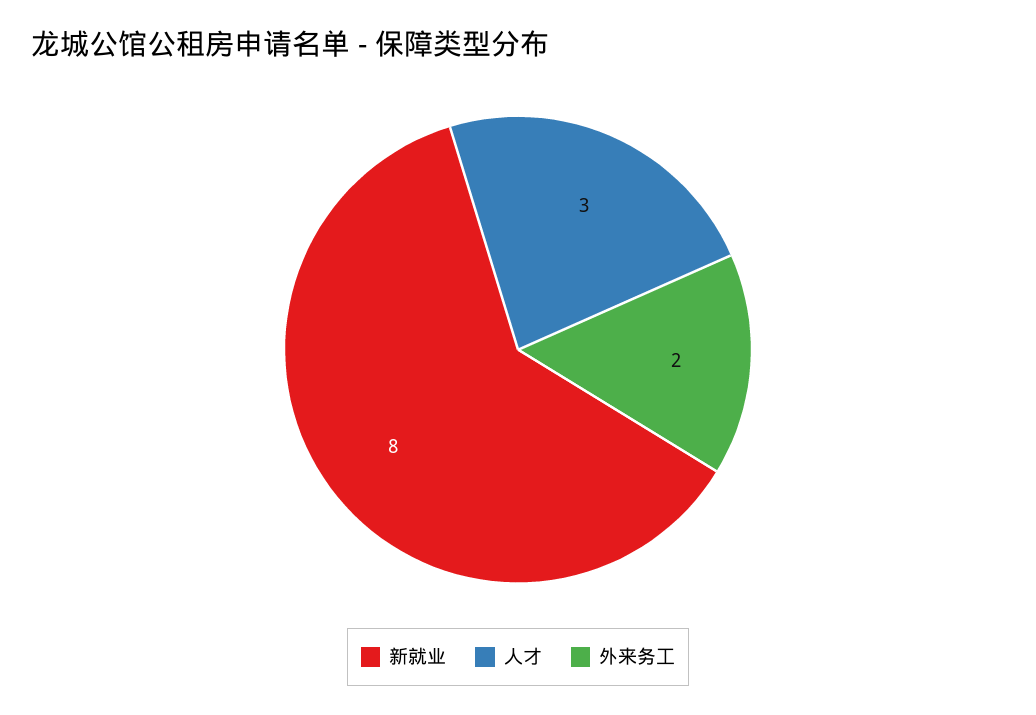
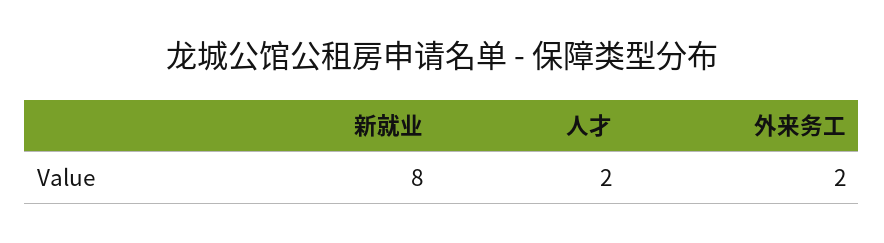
  {
    "新就业": 8,
-   "人才": 3,
+   "人才": 2,
    "外来务工": 2
  }

